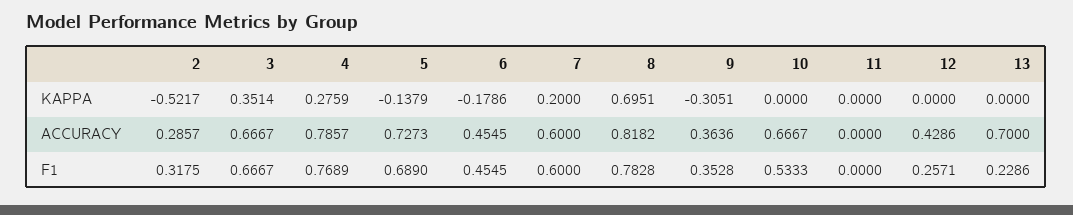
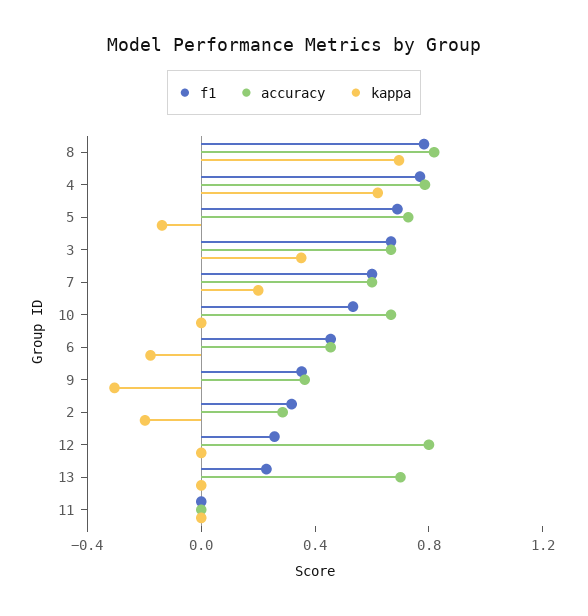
  {
    "KAPPA": {
-     "2": -0.5217,
+     "2": -0.2,
      "3": 0.3514,
-     "4": 0.2759,
+     "4": 0.6,
      "5": -0.1379,
      "6": -0.1786,
      "7": 0.2,
      "8": 0.6951,
      "9": -0.3051,
      "10": 0,
      "11": 0,
      "12": 0,
      "13": 0
    },
    "ACCURACY": {
      "2": 0.2857,
      "3": 0.6667,
      "4": 0.7857,
      "5": 0.7273,
      "6": 0.4545,
      "7": 0.6,
      "8": 0.8182,
      "9": 0.3636,
      "10": 0.6667,
      "11": 0,
-     "12": 0.4286,
+     "12": 0.8,
      "13": 0.7
    },
    "F1": {
      "2": 0.3175,
      "3": 0.6667,
      "4": 0.7689,
      "5": 0.689,
      "6": 0.4545,
      "7": 0.6,
      "8": 0.7828,
      "9": 0.3528,
      "10": 0.5333,
      "11": 0,
      "12": 0.2571,
      "13": 0.2286
    }
  }

